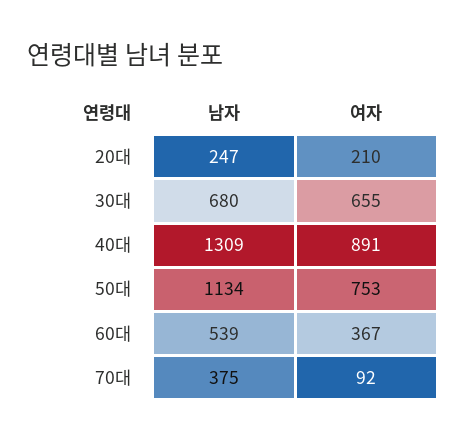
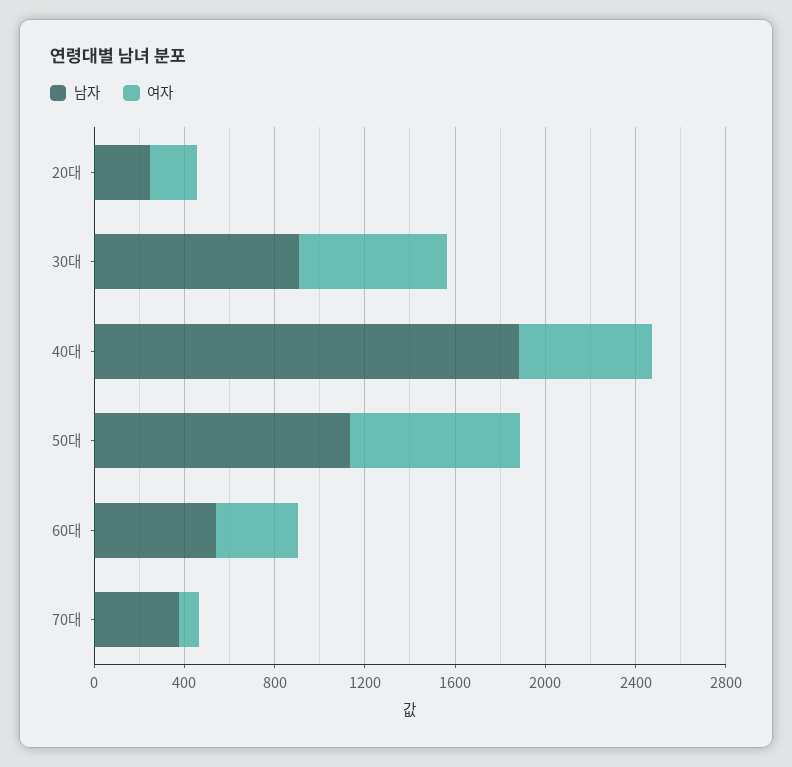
  {
    "남자": {
      "20대": 247,
-     "30대": 680,
+     "30대": 900,
-     "40대": 1309,
+     "40대": 1900,
      "50대": 1134,
      "60대": 539,
      "70대": 375
    },
    "여자": {
      "20대": 210,
      "30대": 655,
-     "40대": 891,
+     "40대": 600,
      "50대": 753,
      "60대": 367,
      "70대": 92
    }
  }

